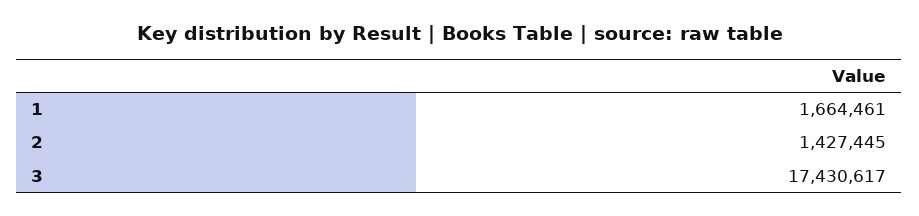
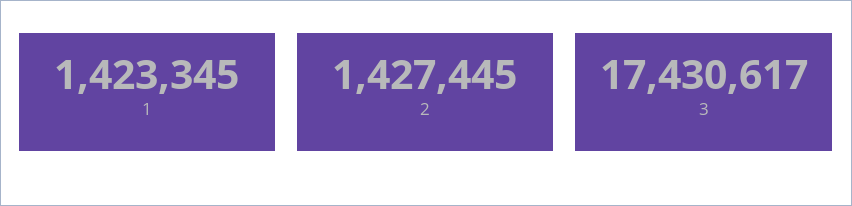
  {
-   "1": 1664461,
+   "1": 1423345,
    "2": 1427445,
    "3": 17430617
  }

